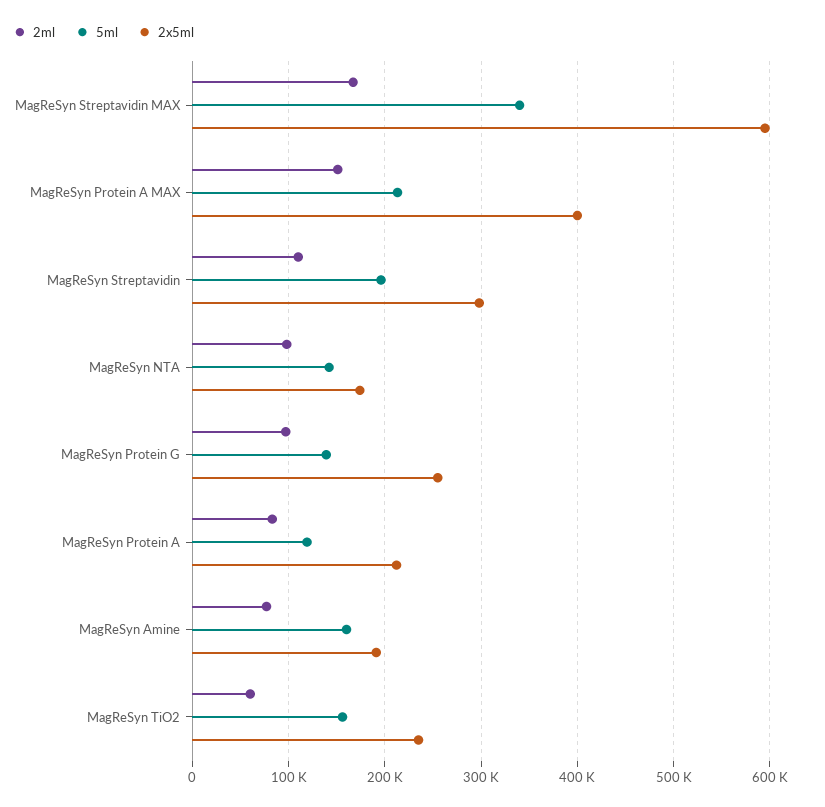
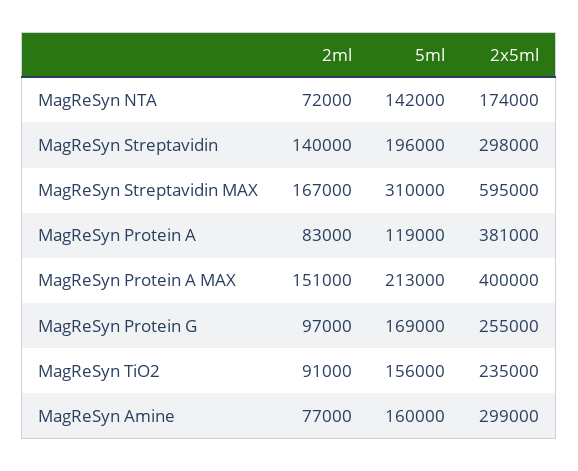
  {
    "2ml": {
      "MagReSyn Streptavidin MAX": 167000,
      "MagReSyn Protein A MAX": 151000,
-     "MagReSyn Streptavidin": 110000,
+     "MagReSyn Streptavidin": 140000,
-     "MagReSyn NTA": 100000,
+     "MagReSyn NTA": 72000,
      "MagReSyn Protein G": 97000,
      "MagReSyn Protein A": 83000,
      "MagReSyn Amine": 77000,
-     "MagReSyn TiO2": 60000
+     "MagReSyn TiO2": 91000
    },
    "5ml": {
-     "MagReSyn Streptavidin MAX": 340000,
+     "MagReSyn Streptavidin MAX": 310000,
      "MagReSyn Protein A MAX": 213000,
      "MagReSyn Streptavidin": 196000,
      "MagReSyn NTA": 142000,
-     "MagReSyn Protein G": 140000,
+     "MagReSyn Protein G": 169000,
      "MagReSyn Protein A": 119000,
      "MagReSyn Amine": 160000,
      "MagReSyn TiO2": 156000
    },
    "2x5ml": {
      "MagReSyn Streptavidin MAX": 595000,
      "MagReSyn Protein A MAX": 400000,
      "MagReSyn Streptavidin": 298000,
      "MagReSyn NTA": 174000,
      "MagReSyn Protein G": 255000,
-     "MagReSyn Protein A": 210000,
+     "MagReSyn Protein A": 381000,
-     "MagReSyn Amine": 190000,
+     "MagReSyn Amine": 299000,
      "MagReSyn TiO2": 235000
    }
  }

